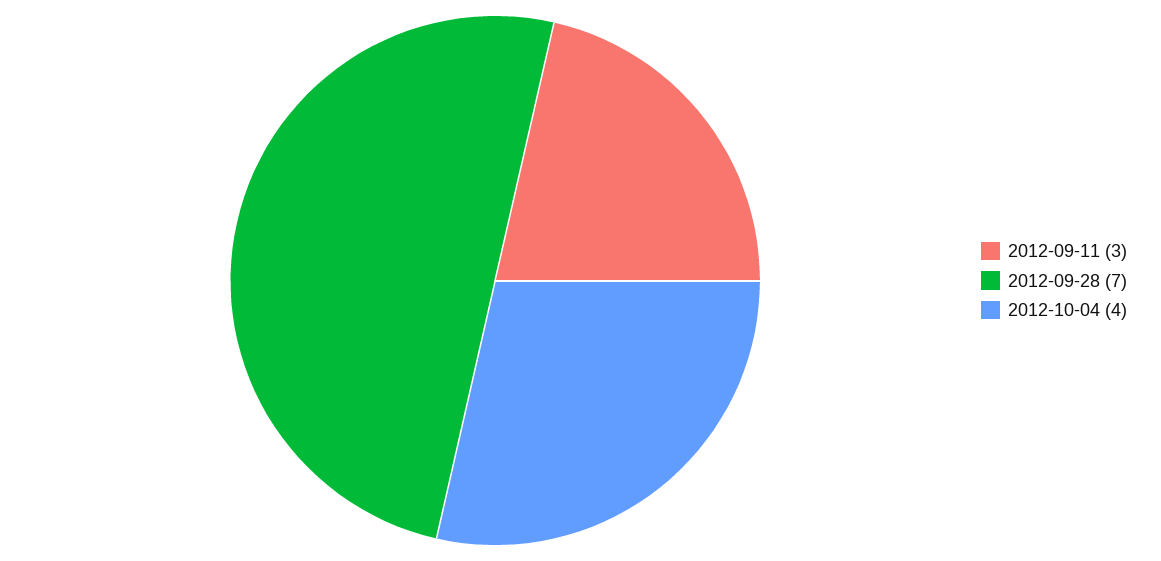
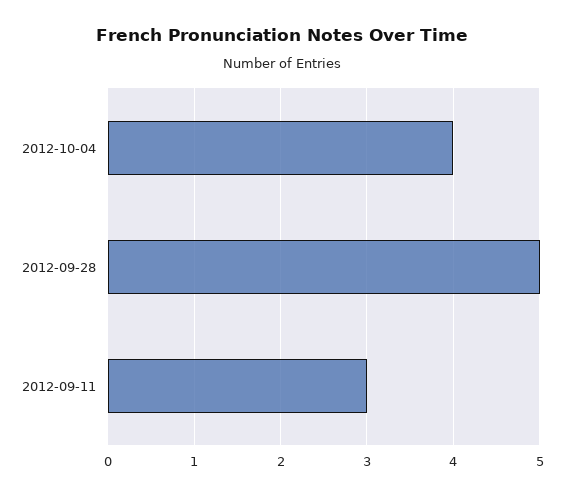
  {
    "2012-09-11": 3,
-   "2012-09-28": 7,
+   "2012-09-28": 5,
    "2012-10-04": 4
  }

